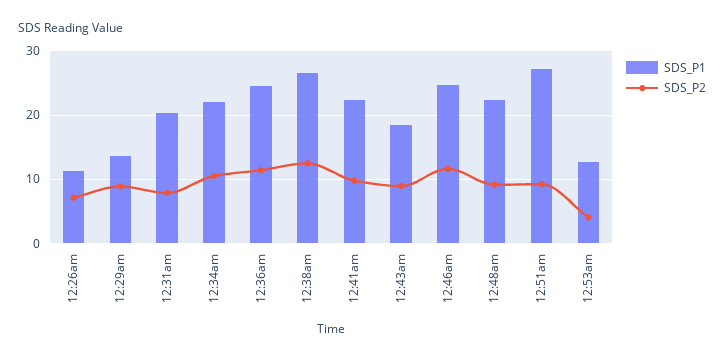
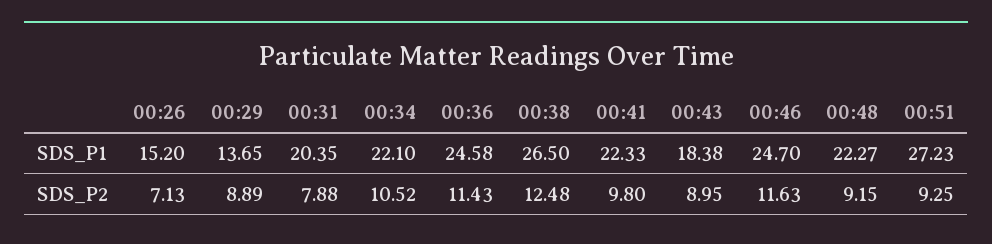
  {
    "SDS_P1": {
-     "12:26am": 11,
+     "12:26am": 15.2,
      "12:29am": 13.65,
      "12:31am": 20.35,
      "12:34am": 22.1,
      "12:36am": 24.58,
      "12:38am": 26.5,
      "12:41am": 22.33,
      "12:43am": 18.38,
      "12:46am": 24.7,
      "12:48am": 22.27,
-     "12:51am": 27.23,
+     "12:51am": 27.23
-     "12:53am": 13
    },
    "SDS_P2": {
      "12:26am": 7.13,
      "12:29am": 8.89,
      "12:31am": 7.88,
      "12:34am": 10.52,
      "12:36am": 11.43,
      "12:38am": 12.48,
      "12:41am": 9.8,
      "12:43am": 8.95,
      "12:46am": 11.63,
      "12:48am": 9.15,
-     "12:51am": 9.25,
+     "12:51am": 9.25
-     "12:53am": 4
    }
  }

